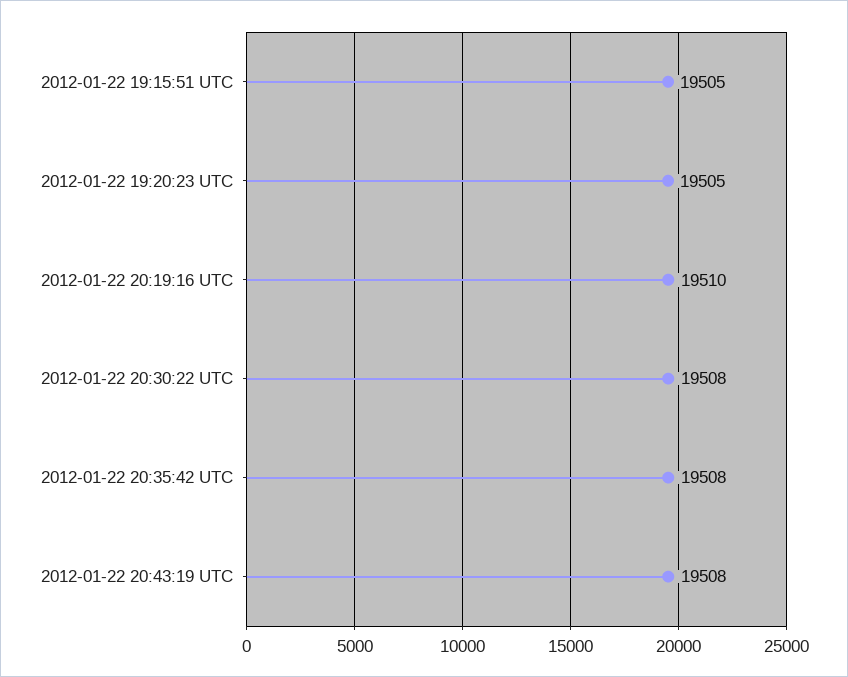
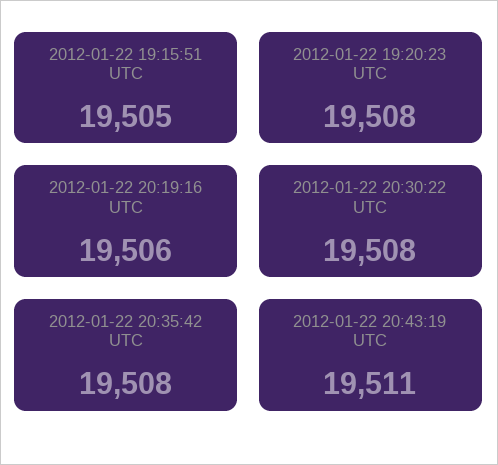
  {
    "2012-01-22 19:15:51 UTC": 19505,
-   "2012-01-22 19:20:23 UTC": 19505,
+   "2012-01-22 19:20:23 UTC": 19508,
-   "2012-01-22 20:19:16 UTC": 19510,
+   "2012-01-22 20:19:16 UTC": 19506,
    "2012-01-22 20:30:22 UTC": 19508,
    "2012-01-22 20:35:42 UTC": 19508,
-   "2012-01-22 20:43:19 UTC": 19508
+   "2012-01-22 20:43:19 UTC": 19511
  }

